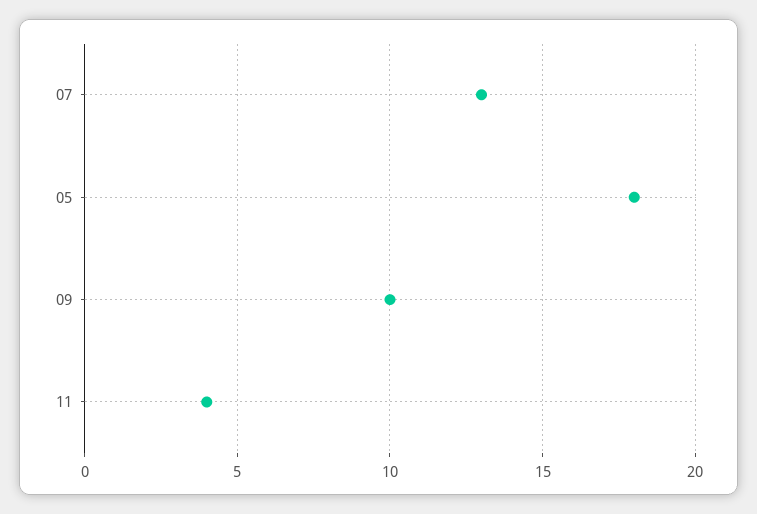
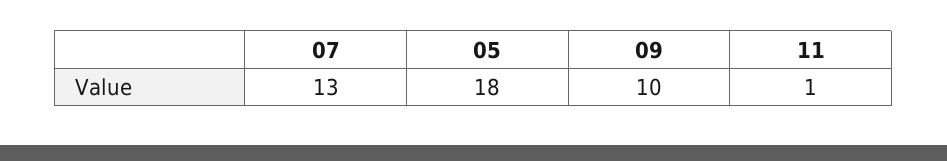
  {
    "07": 13,
    "05": 18,
    "09": 10,
-   "11": 4
+   "11": 1
  }

